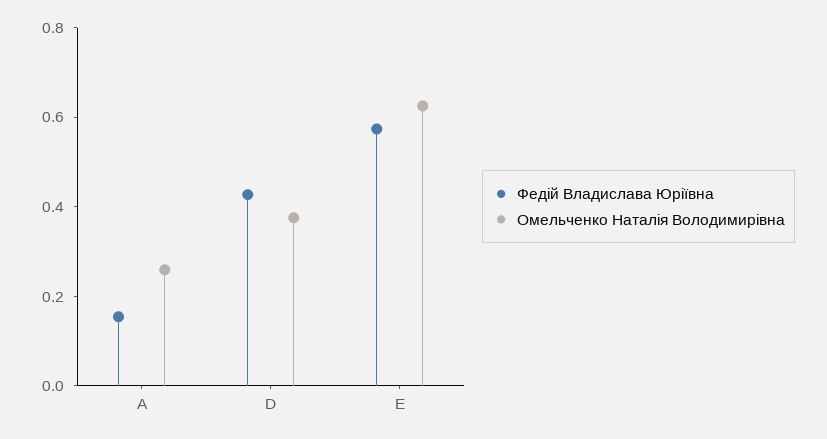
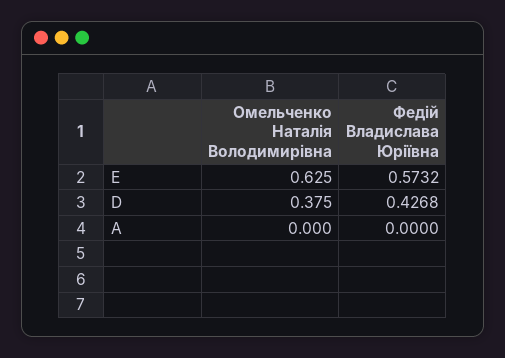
  {
    "Федій Владислава Юріївна": {
-     "A": 0.15,
+     "A": 0,
      "D": 0.4268,
      "E": 0.5732
    },
    "Омельченко Наталія Володимирівна": {
-     "A": 0.25,
+     "A": 0,
      "D": 0.375,
      "E": 0.625
    }
  }

